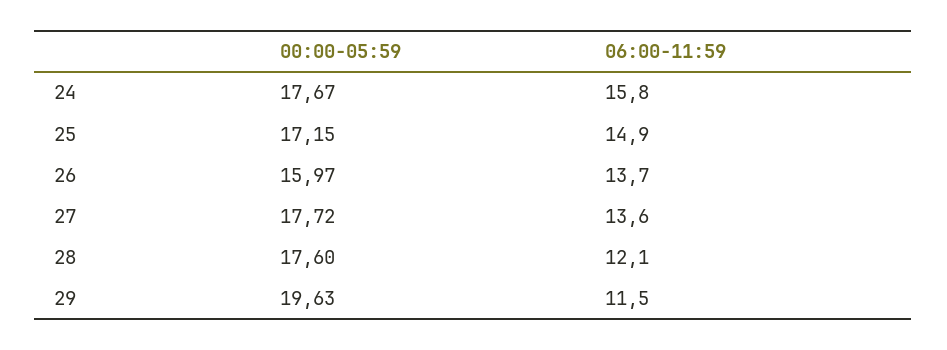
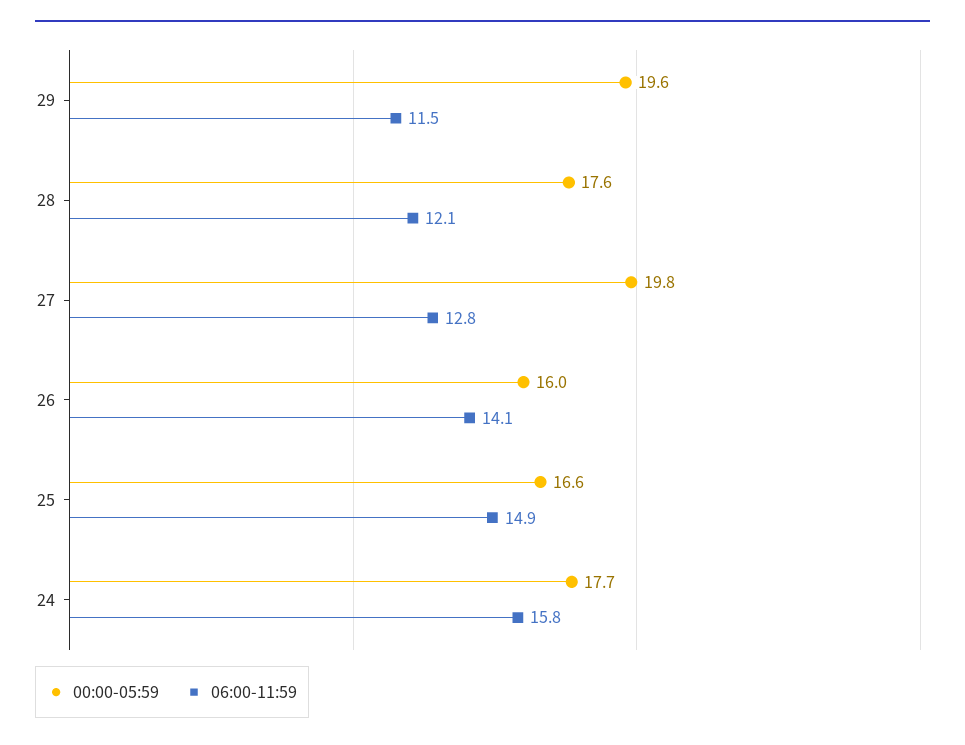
  {
    "00:00-05:59": {
      "24": 17.67,
-     "25": 17.15,
+     "25": 16.6,
      "26": 15.97,
-     "27": 17.72,
+     "27": 19.8,
      "28": 17.6,
      "29": 19.63
    },
    "06:00-11:59": {
      "24": 15.8,
      "25": 14.9,
-     "26": 13.7,
+     "26": 14.1,
-     "27": 13.6,
+     "27": 12.8,
      "28": 12.1,
      "29": 11.5
    }
  }

